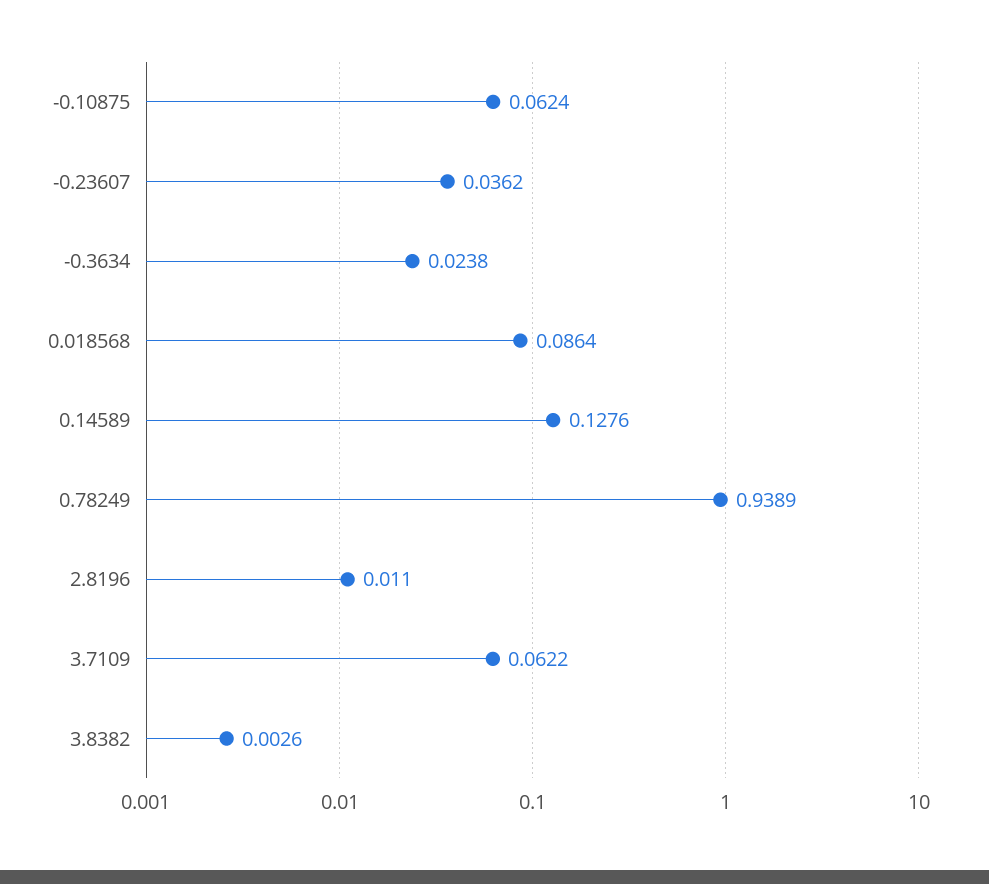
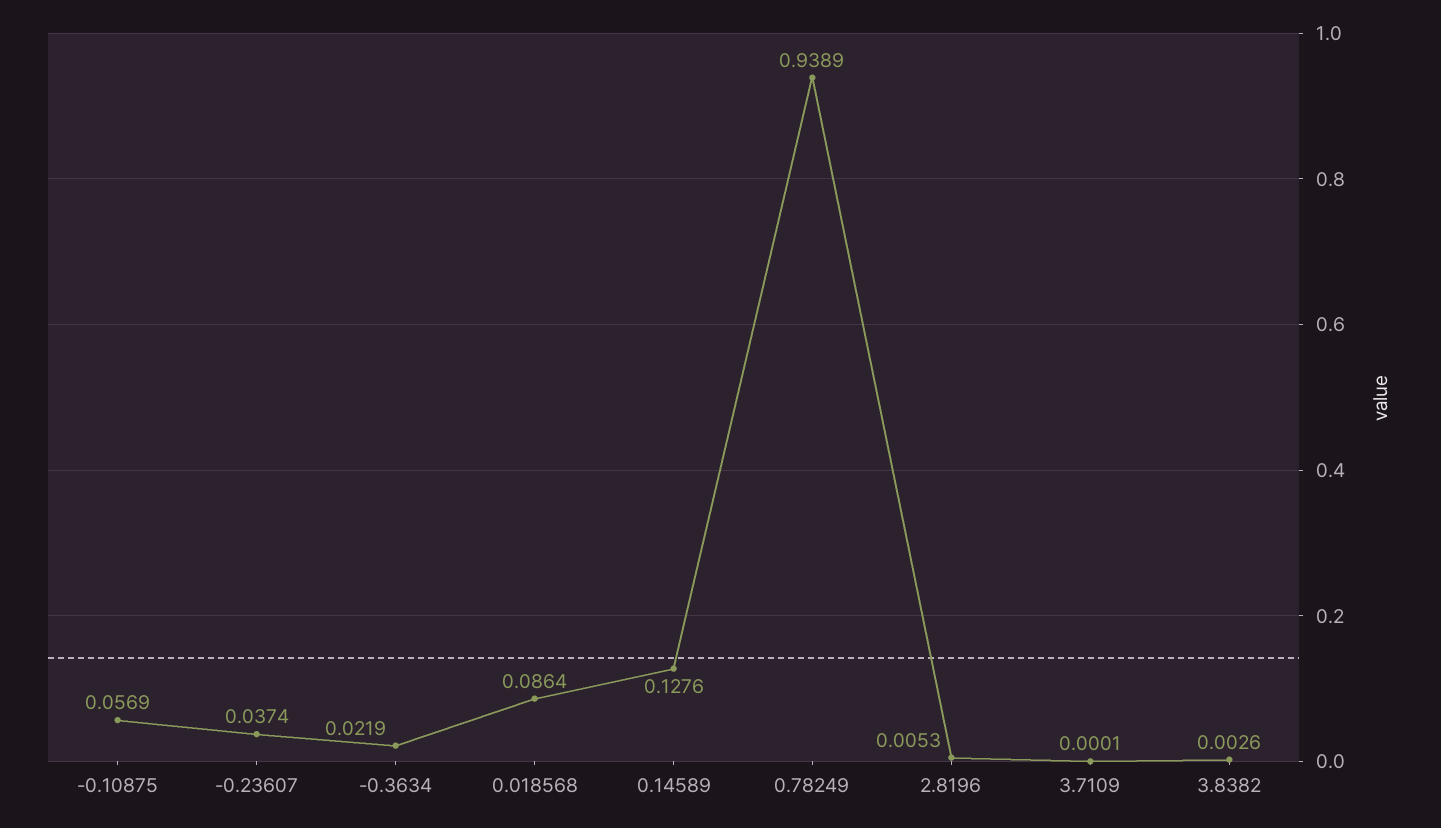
  {
-   "-0.10875": 0.0624,
+   "-0.10875": 0.0569,
-   "-0.23607": 0.0362,
+   "-0.23607": 0.0374,
-   "-0.3634": 0.0238,
+   "-0.3634": 0.0219,
    "0.018568": 0.0864,
    "0.14589": 0.1276,
    "0.78249": 0.9389,
-   "2.8196": 0.011,
+   "2.8196": 0.0053,
-   "3.7109": 0.0622,
+   "3.7109": 0.0001,
    "3.8382": 0.0026
  }

